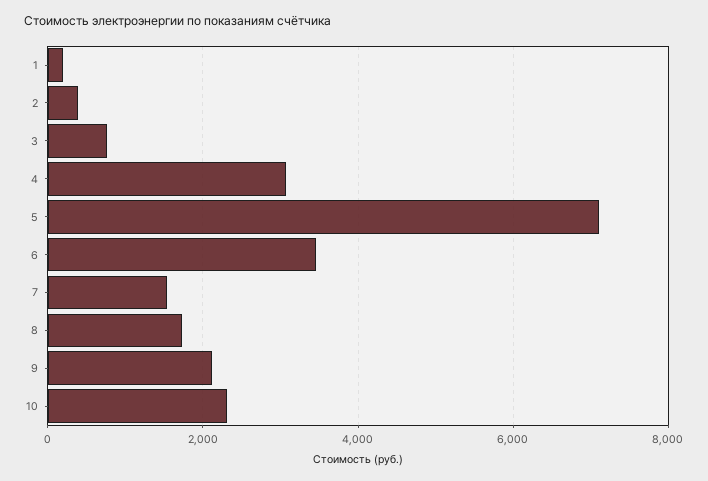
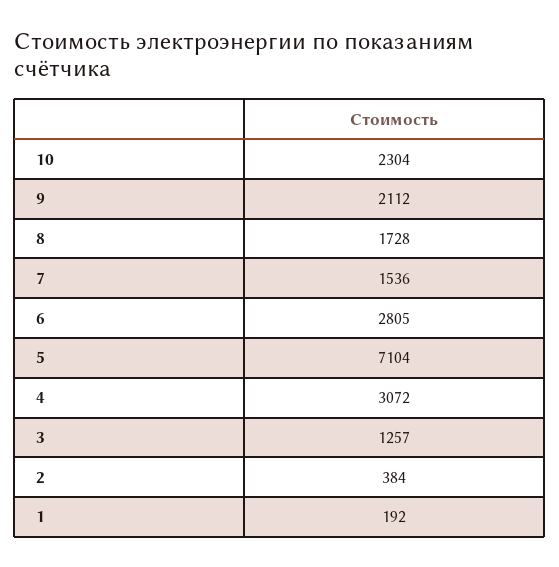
  {
    "1": 192,
    "2": 384,
-   "3": 800,
+   "3": 1257,
    "4": 3072,
    "5": 7104,
-   "6": 3400,
+   "6": 2805,
    "7": 1536,
    "8": 1728,
    "9": 2112,
    "10": 2304
  }

